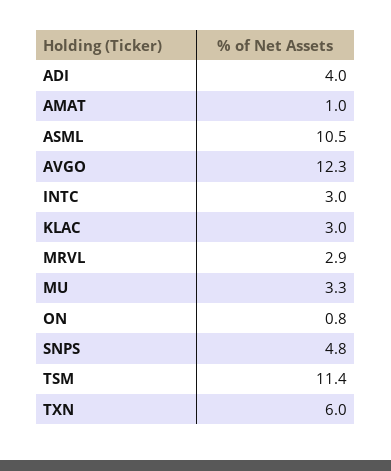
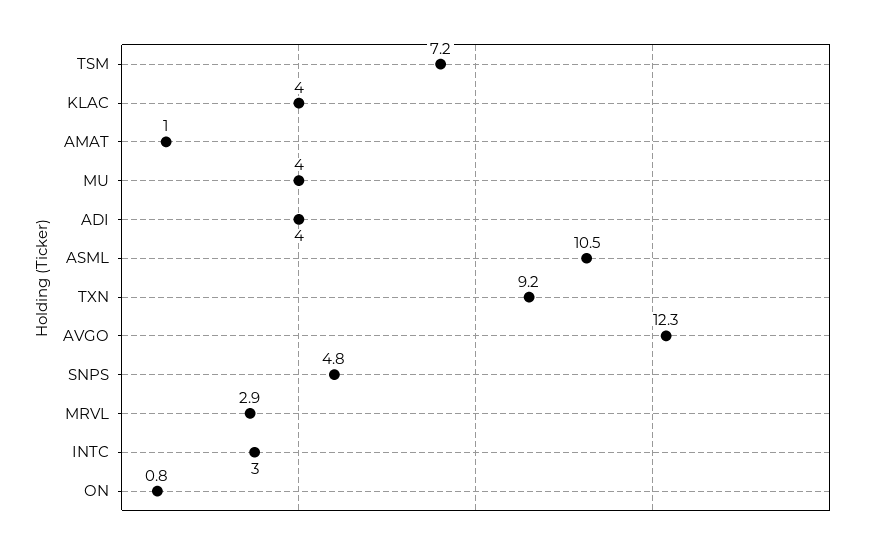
  {
    "ADI": 4,
    "AMAT": 1,
    "ASML": 10.5,
    "AVGO": 12.3,
    "INTC": 3,
-   "KLAC": 3,
+   "KLAC": 4,
    "MRVL": 2.9,
-   "MU": 3.3,
+   "MU": 4,
    "ON": 0.8,
    "SNPS": 4.8,
-   "TSM": 11.4,
+   "TSM": 7.2,
-   "TXN": 6
+   "TXN": 9.2
  }

